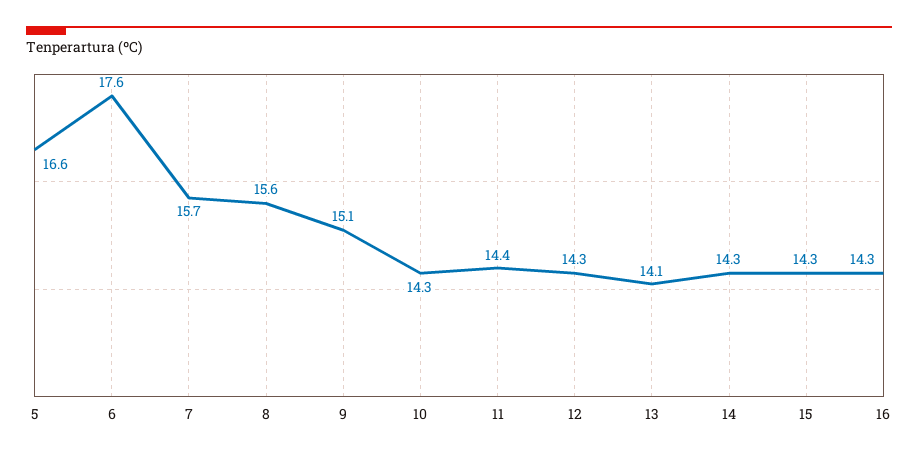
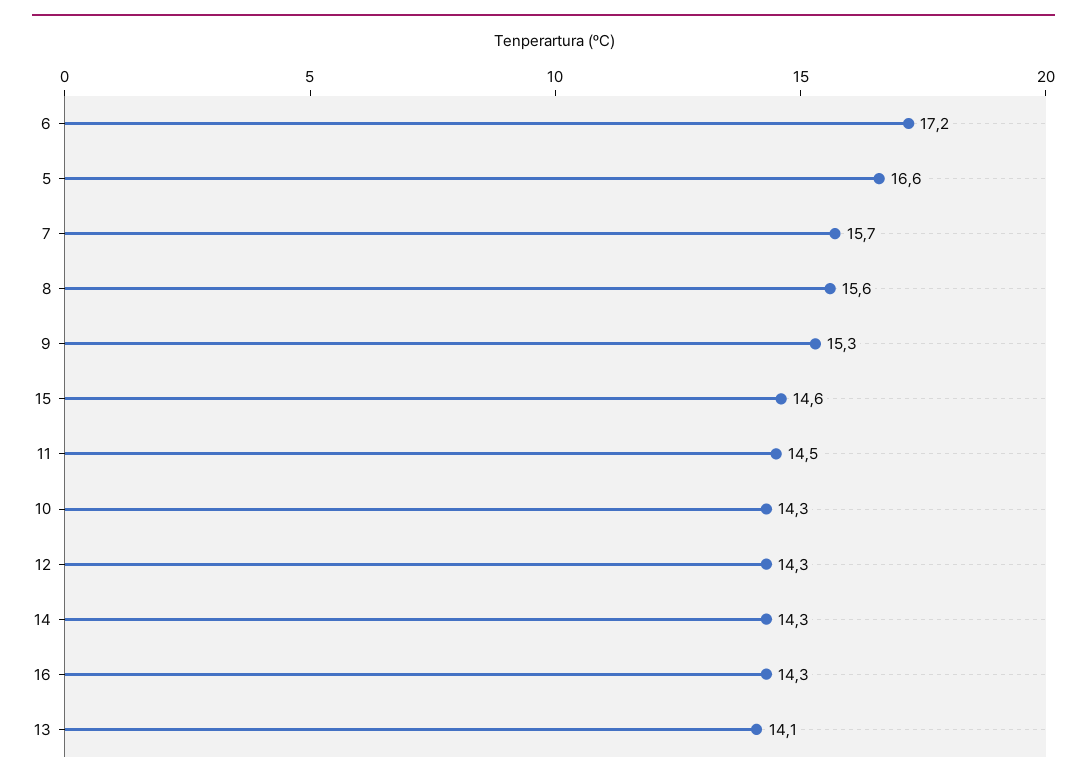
  {
    "5": 16.6,
-   "6": 17.6,
+   "6": 17.2,
    "7": 15.7,
    "8": 15.6,
-   "9": 15.1,
+   "9": 15.3,
    "10": 14.3,
-   "11": 14.4,
+   "11": 14.5,
    "12": 14.3,
    "13": 14.1,
    "14": 14.3,
-   "15": 14.3,
+   "15": 14.6,
    "16": 14.3
  }

